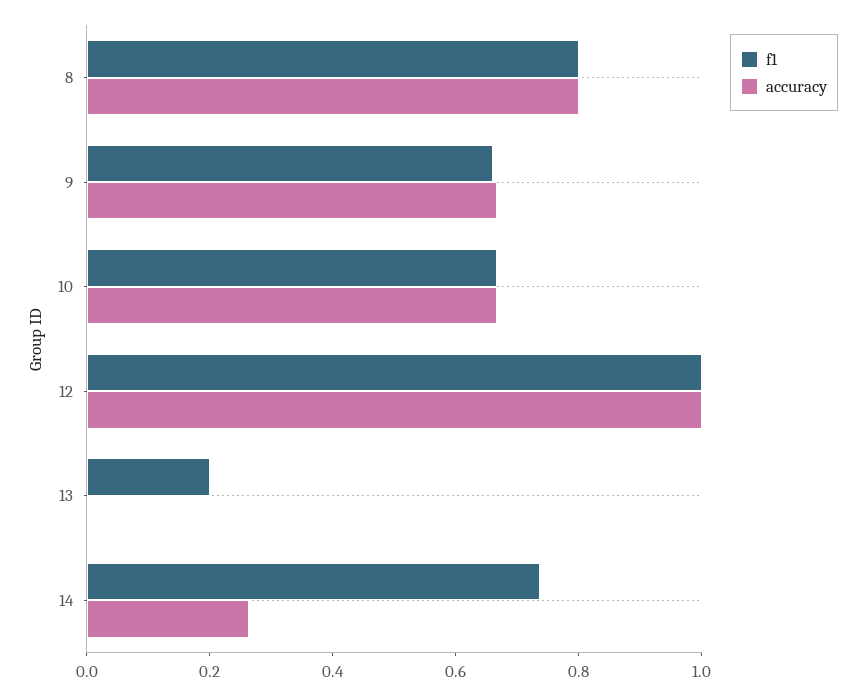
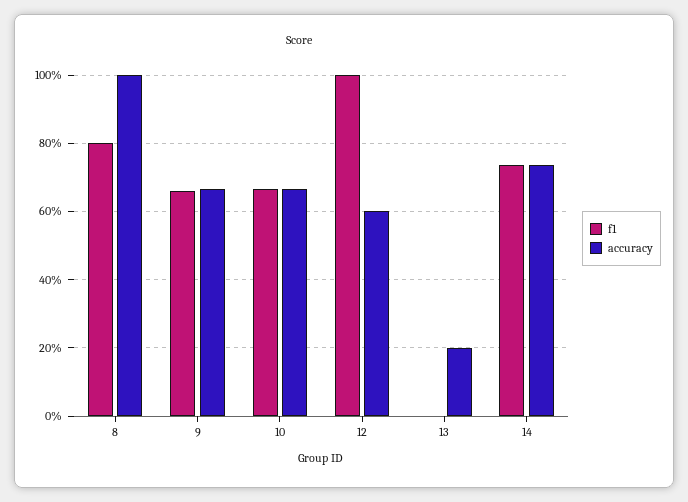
  {
    "f1": {
      "8": 0.8,
      "9": 0.66,
      "10": 0.66,
      "12": 1,
-     "13": 0.2,
+     "13": 0,
      "14": 0.74
    },
    "accuracy": {
-     "8": 0.8,
+     "8": 1,
      "9": 0.66,
      "10": 0.66,
-     "12": 1,
+     "12": 0.6,
-     "13": 0,
+     "13": 0.2,
-     "14": 0.25
+     "14": 0.74
    }
  }

